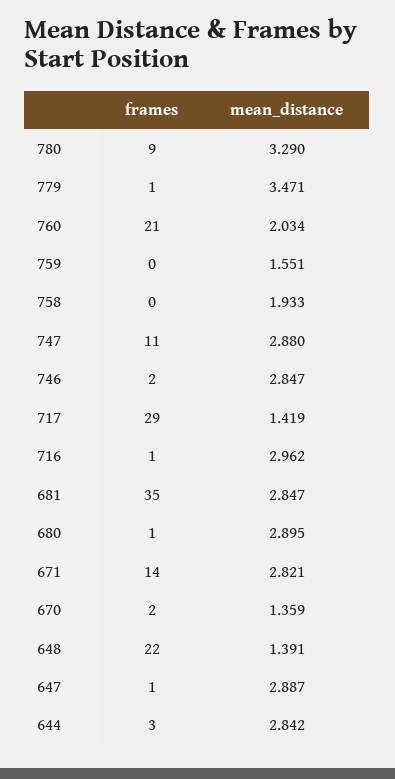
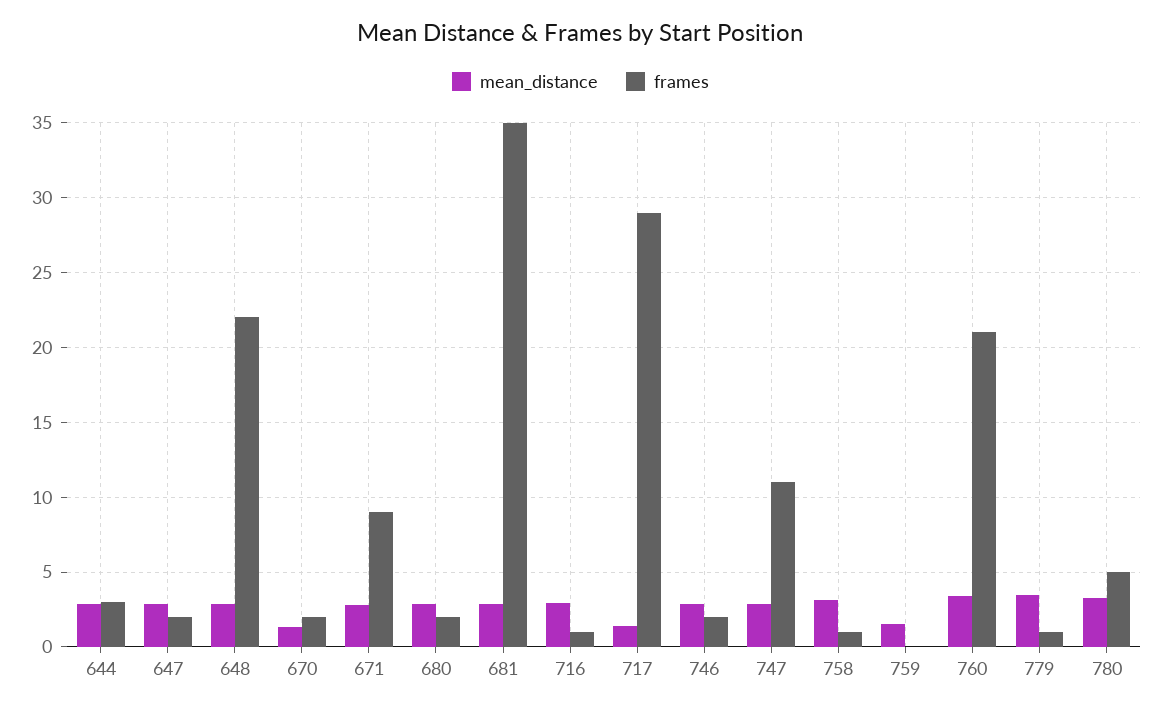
  {
    "frames": {
-     "780": 9,
+     "780": 5,
      "779": 1,
      "760": 21,
      "759": 0,
-     "758": 0,
+     "758": 1,
      "747": 11,
      "746": 2,
      "717": 29,
      "716": 1,
      "681": 35,
-     "680": 1,
+     "680": 2,
-     "671": 14,
+     "671": 9,
      "670": 2,
      "648": 22,
-     "647": 1,
+     "647": 2,
      "644": 3
    },
    "mean_distance": {
      "780": 3.29,
      "779": 3.471,
-     "760": 2.034,
+     "760": 3.5,
      "759": 1.551,
-     "758": 1.933,
+     "758": 3,
      "747": 2.88,
      "746": 2.847,
      "717": 1.419,
      "716": 2.962,
      "681": 2.847,
      "680": 2.895,
      "671": 2.821,
      "670": 1.359,
-     "648": 1.391,
+     "648": 3,
      "647": 2.887,
      "644": 2.842
    }
  }

